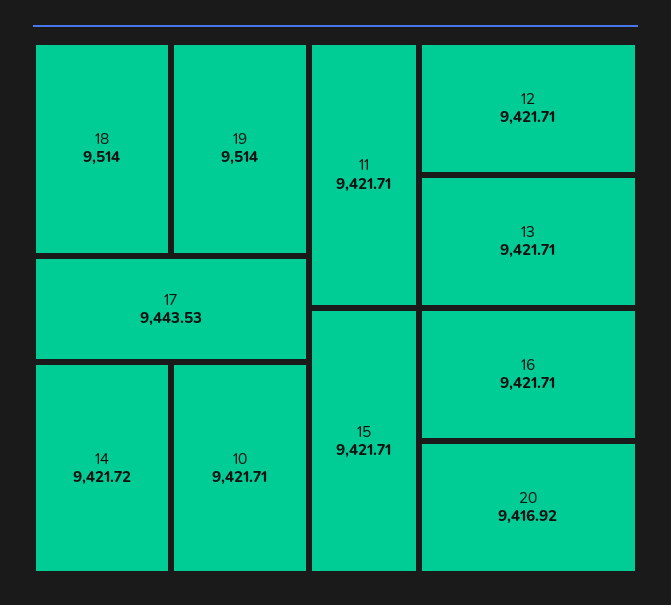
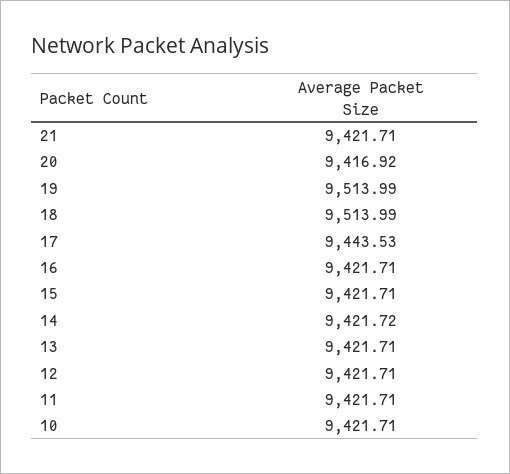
  {
-   "18": 9514,
+   "18": 9513.99,
-   "19": 9514,
+   "19": 9513.99,
    "17": 9443.53,
    "14": 9421.72,
    "10": 9421.71,
    "11": 9421.71,
    "12": 9421.71,
    "13": 9421.71,
    "15": 9421.71,
    "16": 9421.71,
-   "20": 9416.92
+   "20": 9416.92,
+   "21": 9421.71
  }

